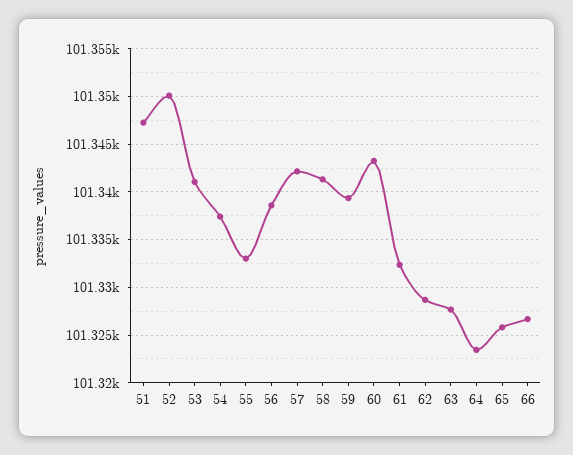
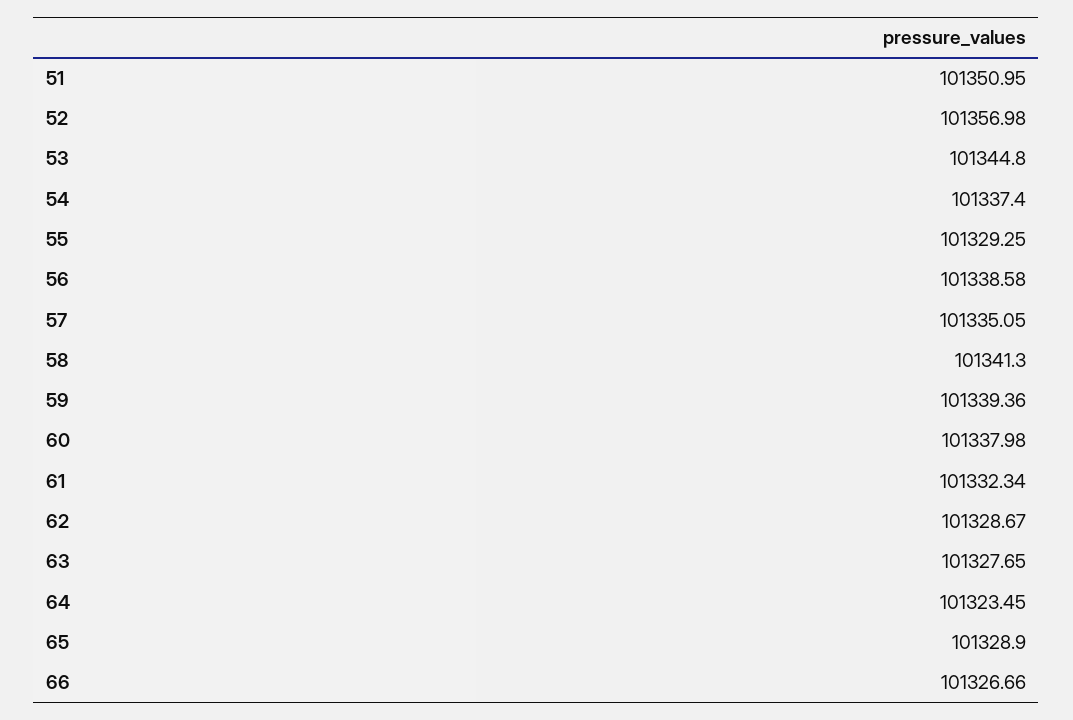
  {
-   "51": 101347,
+   "51": 101350.95,
-   "52": 101350,
+   "52": 101356.98,
-   "53": 101341,
+   "53": 101344.8,
    "54": 101337.4,
-   "55": 101333,
+   "55": 101329.25,
    "56": 101338.58,
-   "57": 101342,
+   "57": 101335.05,
    "58": 101341.3,
    "59": 101339.36,
-   "60": 101343,
+   "60": 101337.98,
    "61": 101332.34,
    "62": 101328.67,
    "63": 101327.65,
    "64": 101323.45,
-   "65": 101326,
+   "65": 101328.9,
    "66": 101326.66
  }

